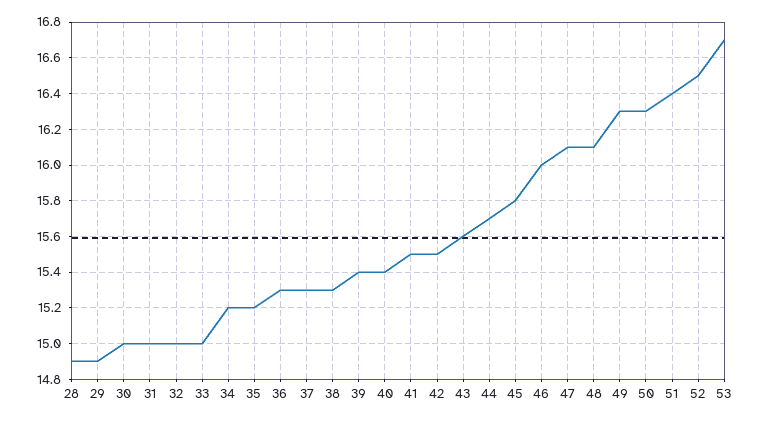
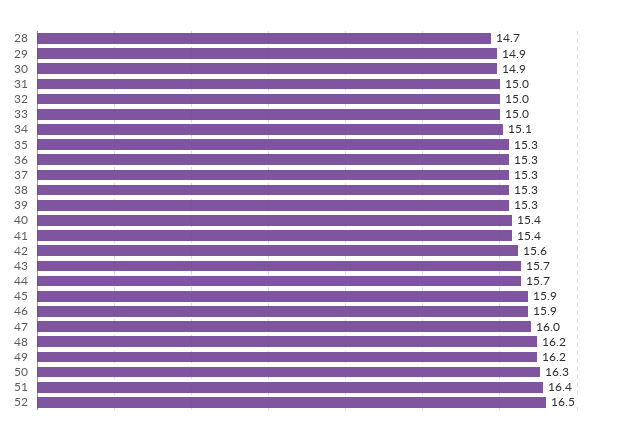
  {
-   "28": 14.9,
+   "28": 14.7,
    "29": 14.9,
-   "30": 15,
+   "30": 14.9,
    "31": 15,
    "32": 15,
    "33": 15,
-   "34": 15.2,
+   "34": 15.1,
-   "35": 15.2,
+   "35": 15.3,
    "36": 15.3,
    "37": 15.3,
    "38": 15.3,
-   "39": 15.4,
+   "39": 15.3,
    "40": 15.4,
-   "41": 15.5,
+   "41": 15.4,
-   "42": 15.5,
+   "42": 15.6,
-   "43": 15.6,
+   "43": 15.7,
    "44": 15.7,
-   "45": 15.8,
+   "45": 15.9,
-   "46": 16,
+   "46": 15.9,
-   "47": 16.1,
+   "47": 16,
-   "48": 16.1,
+   "48": 16.2,
-   "49": 16.3,
+   "49": 16.2,
    "50": 16.3,
    "51": 16.4,
-   "52": 16.5,
+   "52": 16.5
-   "53": 16.7
  }

